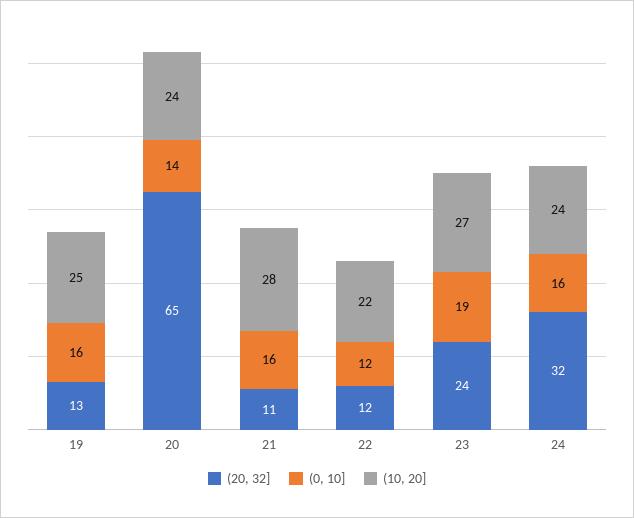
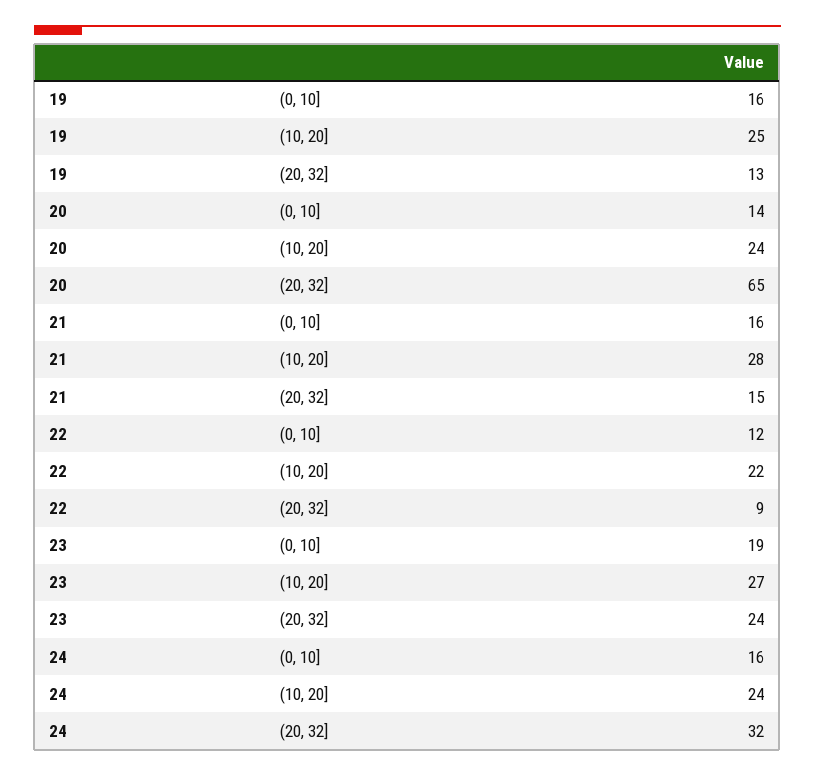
  {
    "(20, 32]": {
      "19": 13,
      "20": 65,
-     "21": 11,
+     "21": 15,
-     "22": 12,
+     "22": 9,
      "23": 24,
      "24": 32
    },
    "(0, 10]": {
      "19": 16,
      "20": 14,
      "21": 16,
      "22": 12,
      "23": 19,
      "24": 16
    },
    "(10, 20]": {
      "19": 25,
      "20": 24,
      "21": 28,
      "22": 22,
      "23": 27,
      "24": 24
    }
  }

